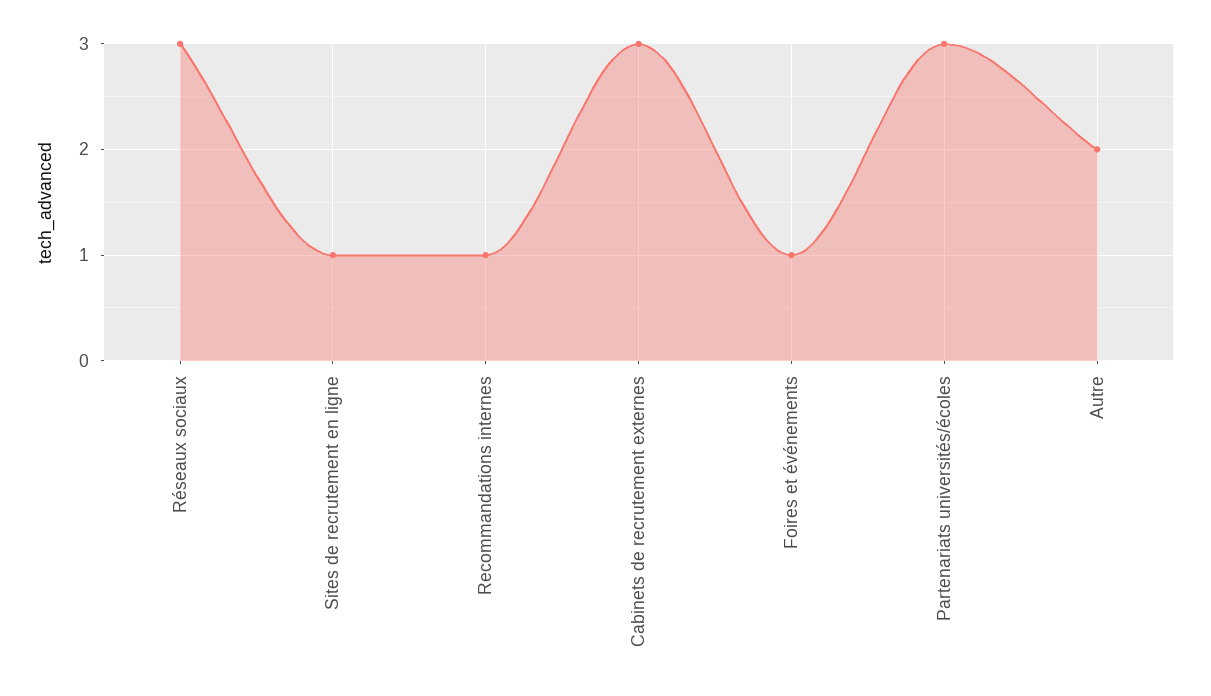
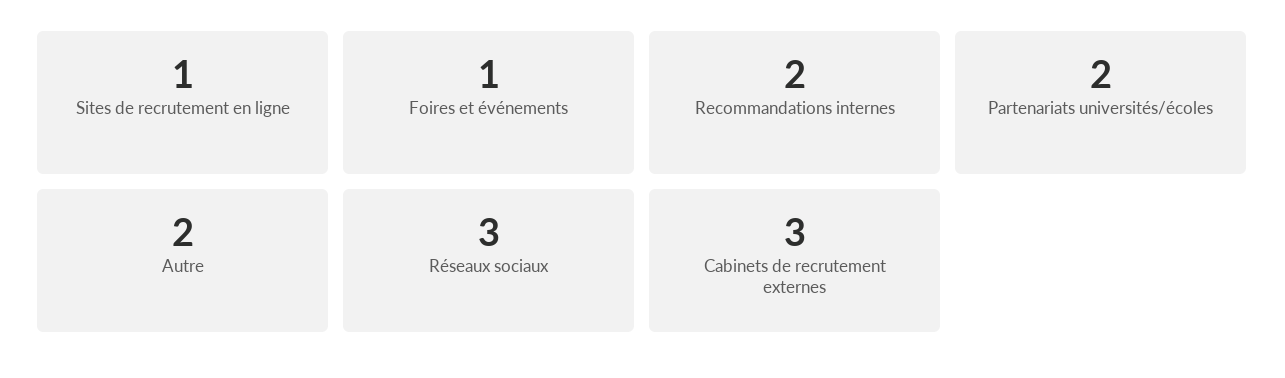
  {
    "Réseaux sociaux": 3,
    "Sites de recrutement en ligne": 1,
-   "Recommandations internes": 1,
+   "Recommandations internes": 2,
    "Cabinets de recrutement externes": 3,
    "Foires et événements": 1,
-   "Partenariats universités/écoles": 3,
+   "Partenariats universités/écoles": 2,
    "Autre": 2
  }

